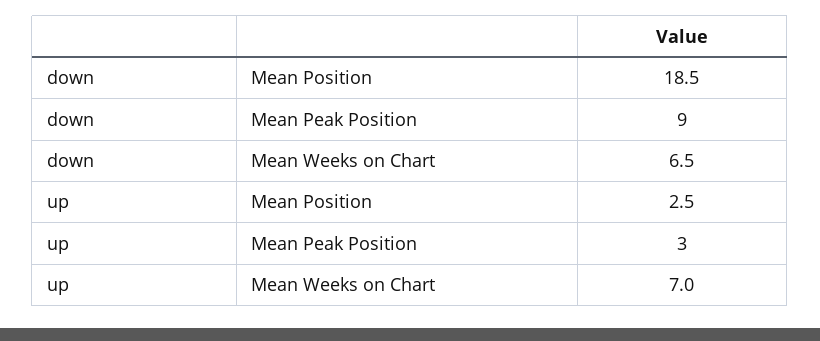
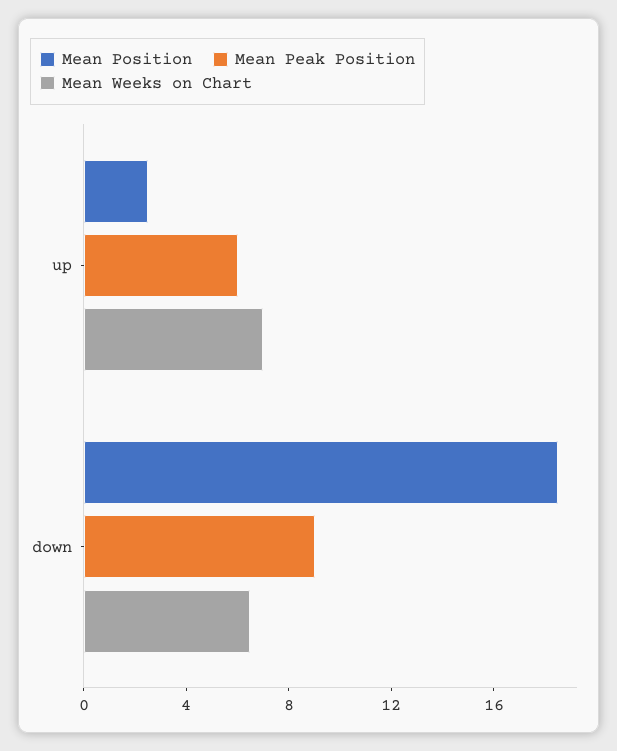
  {
    "Mean Position": {
      "down": 18.5,
      "up": 2.5
    },
    "Mean Peak Position": {
      "down": 9,
-     "up": 3
+     "up": 6
    },
    "Mean Weeks on Chart": {
      "down": 6.5,
      "up": 7
    }
  }

